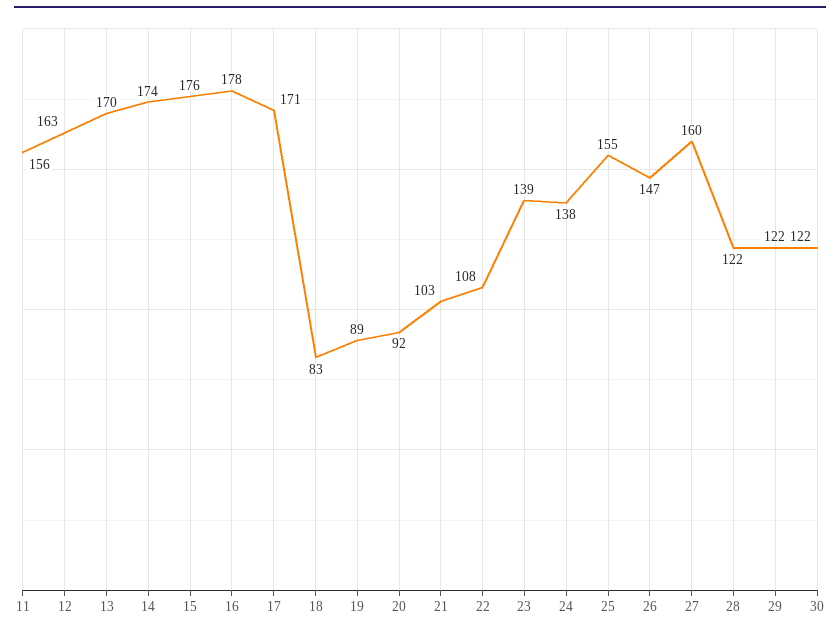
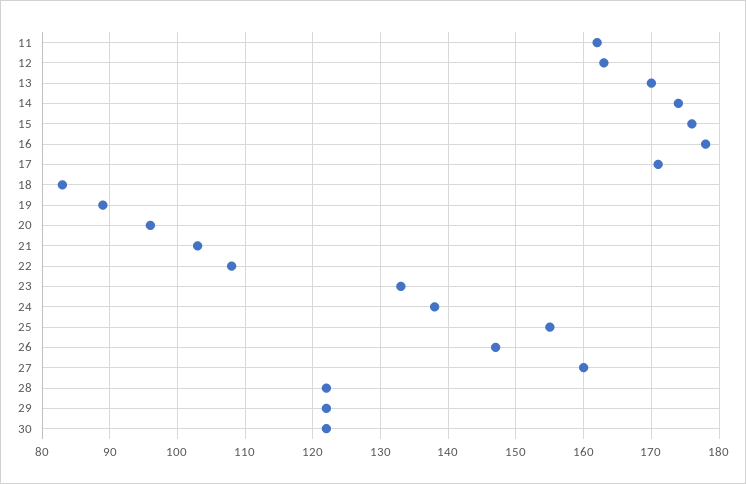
  {
-   "11": 156,
+   "11": 162,
    "12": 163,
    "13": 170,
    "14": 174,
    "15": 176,
    "16": 178,
    "17": 171,
    "18": 83,
    "19": 89,
-   "20": 92,
+   "20": 96,
    "21": 103,
    "22": 108,
-   "23": 139,
+   "23": 133,
    "24": 138,
    "25": 155,
    "26": 147,
    "27": 160,
    "28": 122,
    "29": 122,
    "30": 122
  }

